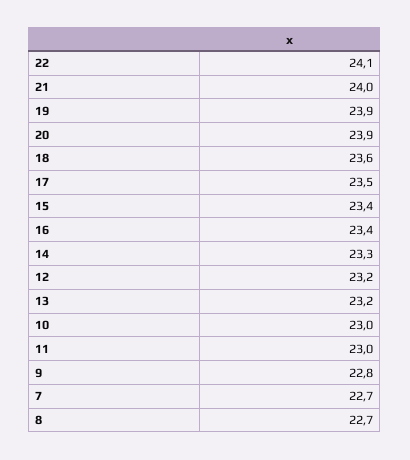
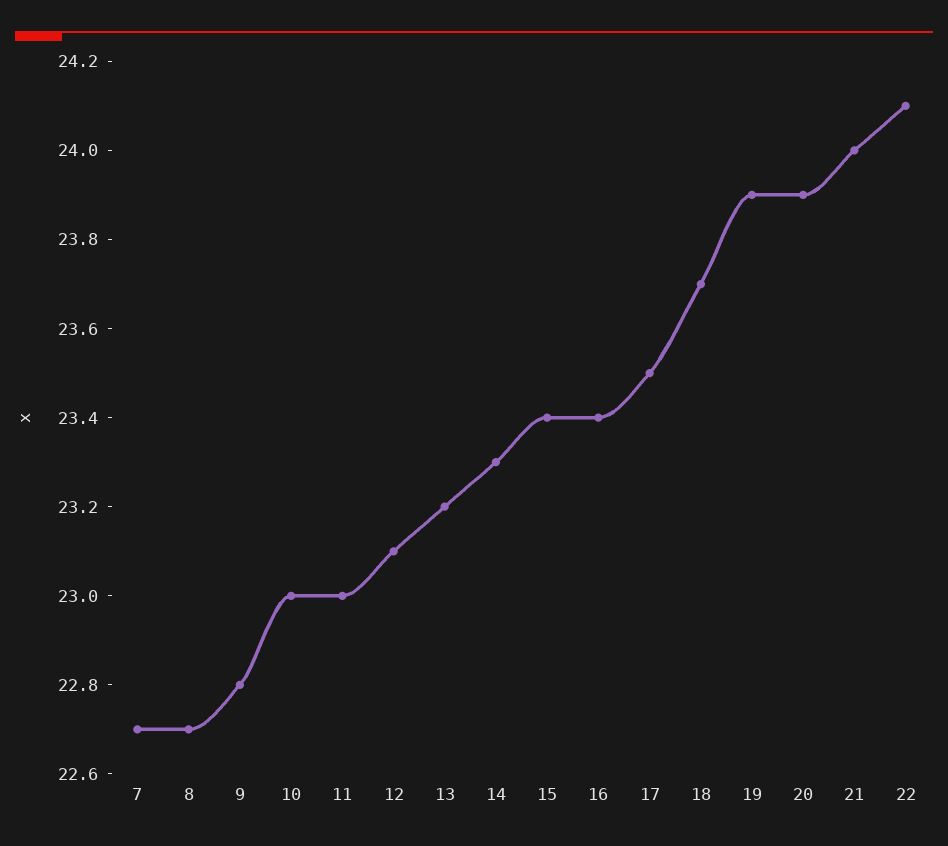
  {
    "22": 24.1,
    "21": 24,
    "19": 23.9,
    "20": 23.9,
-   "18": 23.6,
+   "18": 23.7,
    "17": 23.5,
    "15": 23.4,
    "16": 23.4,
    "14": 23.3,
-   "12": 23.2,
+   "12": 23.1,
    "13": 23.2,
    "10": 23,
    "11": 23,
    "9": 22.8,
    "7": 22.7,
    "8": 22.7
  }

